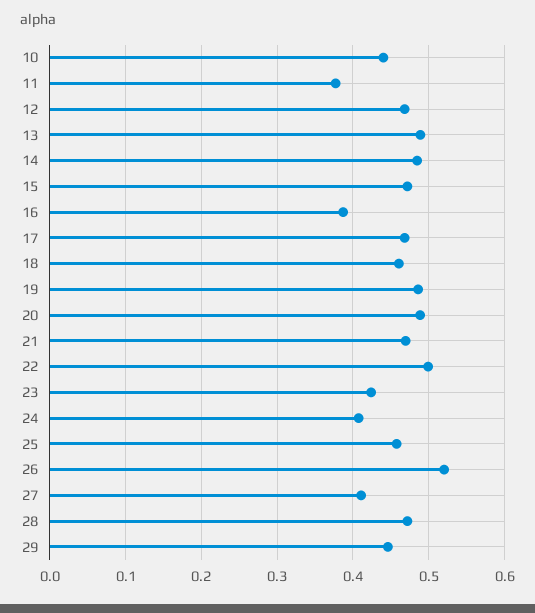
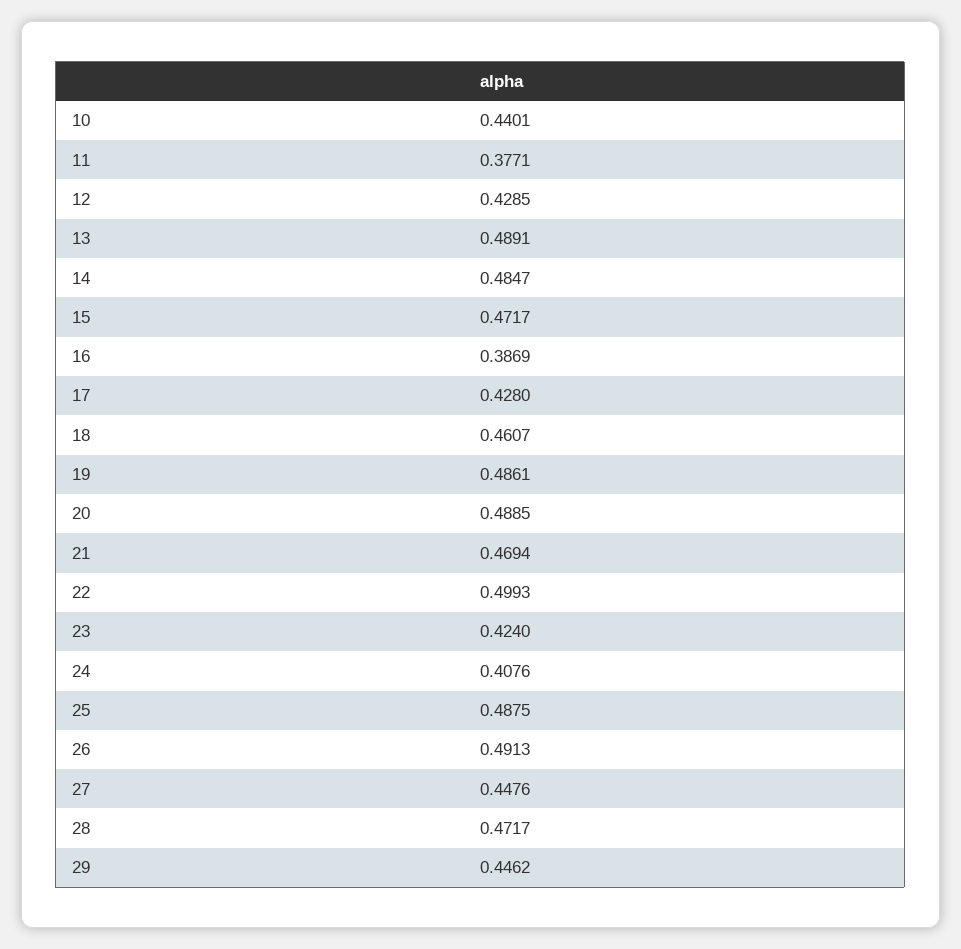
  {
    "10": 0.4401,
    "11": 0.3771,
-   "12": 0.47,
+   "12": 0.4285,
    "13": 0.4891,
    "14": 0.4847,
    "15": 0.4717,
    "16": 0.3869,
-   "17": 0.47,
+   "17": 0.428,
    "18": 0.4607,
    "19": 0.4861,
    "20": 0.4885,
    "21": 0.4694,
    "22": 0.4993,
    "23": 0.424,
    "24": 0.4076,
-   "25": 0.46,
+   "25": 0.4875,
-   "26": 0.52,
+   "26": 0.4913,
-   "27": 0.41,
+   "27": 0.4476,
    "28": 0.4717,
    "29": 0.4462
  }

